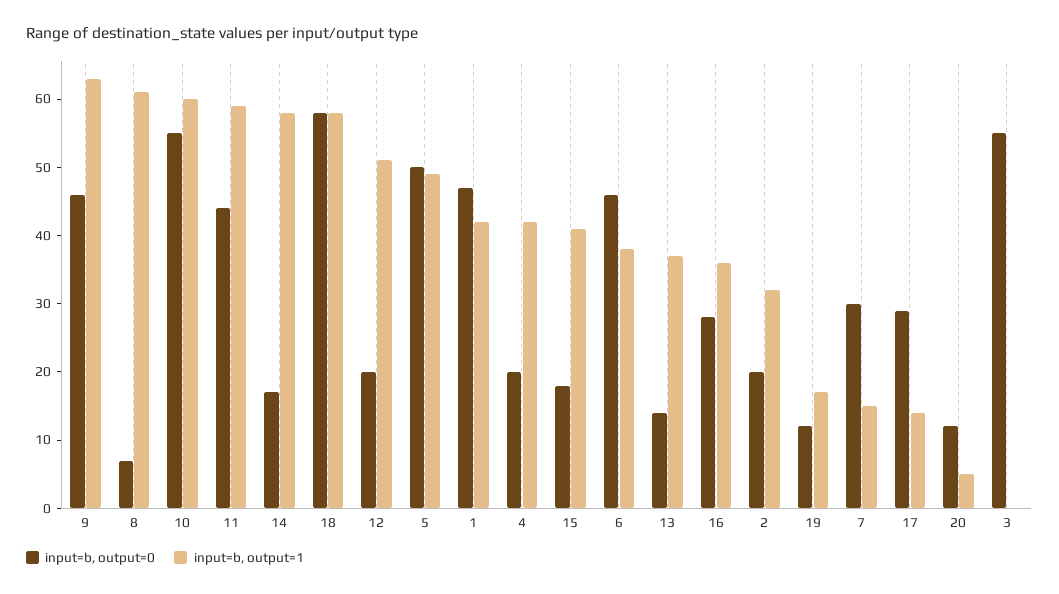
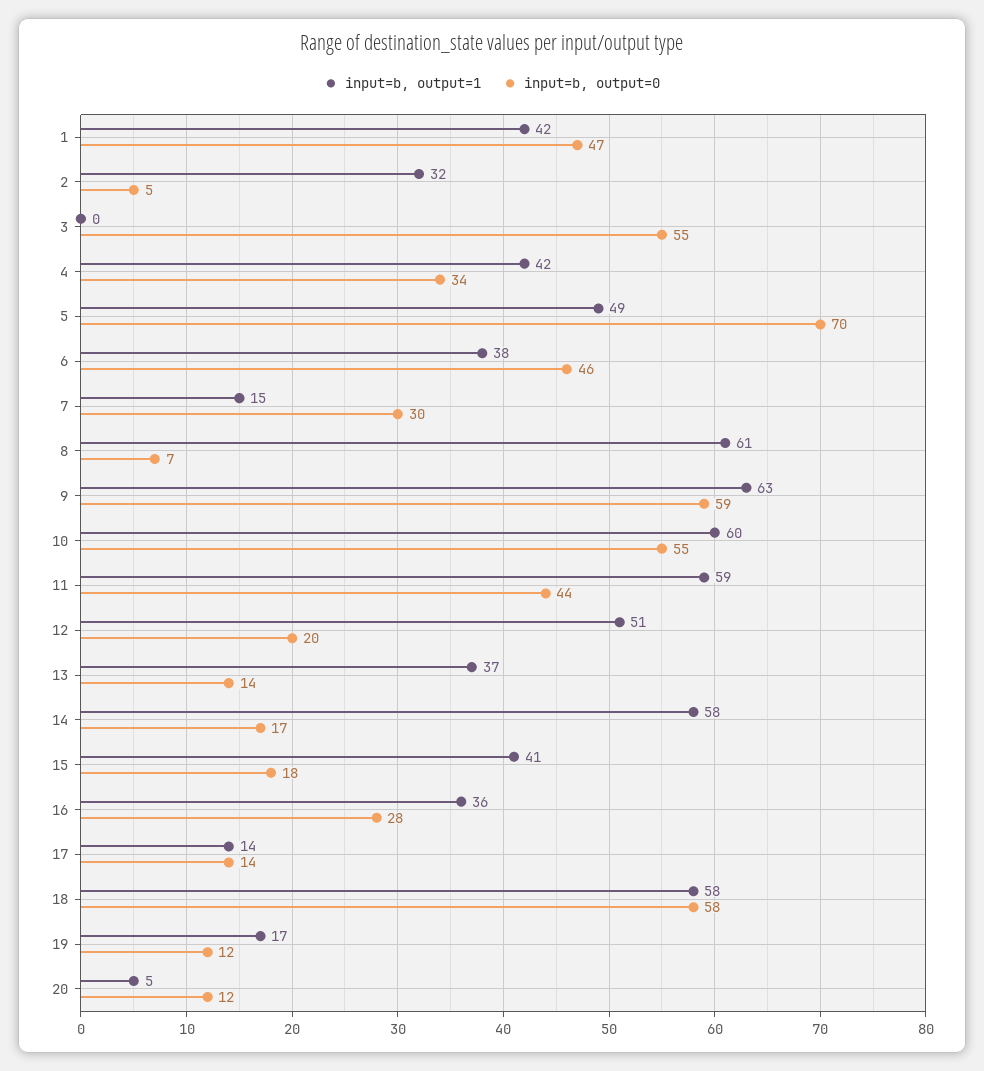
  {
    "input=b, output=0": {
-     "9": 45,
+     "9": 59,
      "8": 7,
      "10": 55,
      "11": 44,
      "14": 17,
      "18": 58,
      "12": 20,
-     "5": 50,
+     "5": 70,
      "1": 47,
-     "4": 20,
+     "4": 34,
      "15": 18,
      "6": 46,
      "13": 14,
      "16": 28,
-     "2": 20,
+     "2": 5,
      "19": 12,
      "7": 30,
-     "17": 30,
+     "17": 14,
      "20": 12,
      "3": 55
    },
    "input=b, output=1": {
      "9": 63,
      "8": 61,
      "10": 60,
      "11": 59,
      "14": 58,
      "18": 58,
      "12": 51,
      "5": 49,
      "1": 42,
      "4": 42,
      "15": 41,
      "6": 38,
      "13": 37,
      "16": 36,
      "2": 32,
      "19": 17,
      "7": 15,
      "17": 14,
      "20": 5,
      "3": 0
    }
  }

